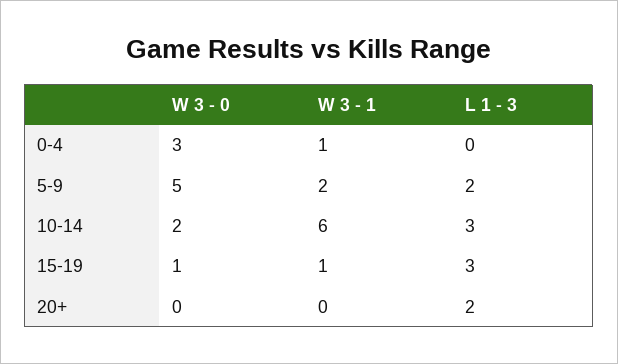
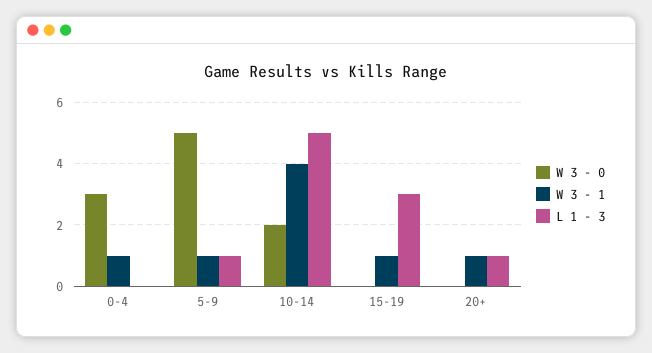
  {
    "W 3 - 0": {
      "0-4": 3,
      "5-9": 5,
      "10-14": 2,
-     "15-19": 1,
+     "15-19": 0,
      "20+": 0
    },
    "W 3 - 1": {
      "0-4": 1,
-     "5-9": 2,
+     "5-9": 1,
-     "10-14": 6,
+     "10-14": 4,
      "15-19": 1,
-     "20+": 0
+     "20+": 1
    },
    "L 1 - 3": {
      "0-4": 0,
-     "5-9": 2,
+     "5-9": 1,
-     "10-14": 3,
+     "10-14": 5,
      "15-19": 3,
-     "20+": 2
+     "20+": 1
    }
  }

